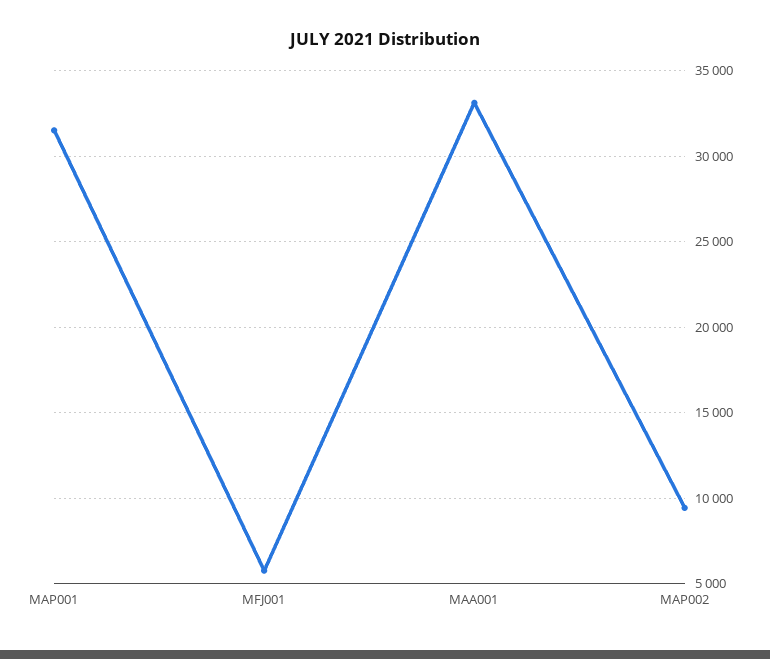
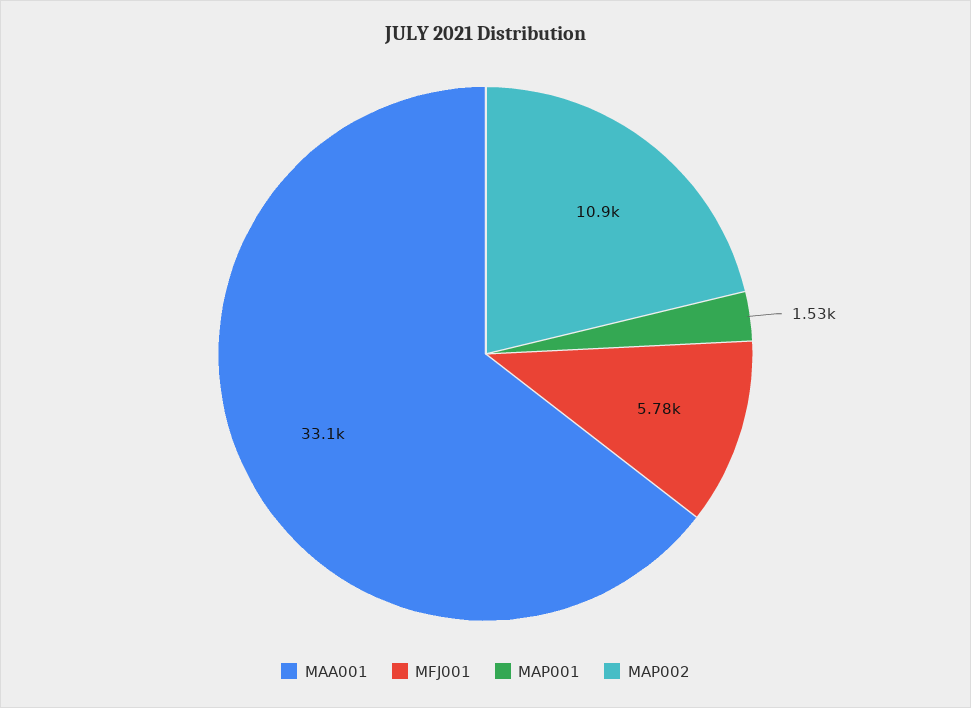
  {
-   "MAP001": 31500,
+   "MAP001": 1530,
    "MFJ001": 5780,
    "MAA001": 33100,
-   "MAP002": 9500
+   "MAP002": 10900
  }

